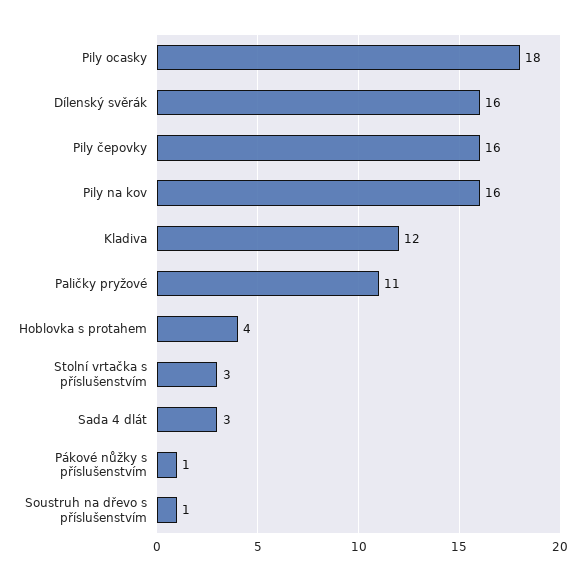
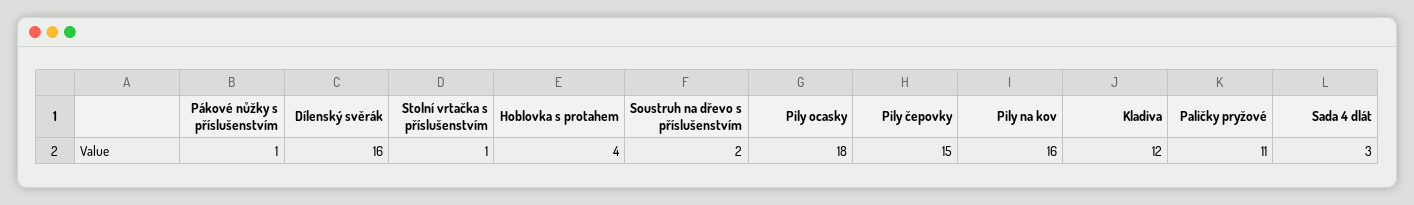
  {
    "Pily ocasky": 18,
    "Dílenský svěrák": 16,
-   "Pily čepovky": 16,
+   "Pily čepovky": 15,
    "Pily na kov": 16,
    "Kladiva": 12,
    "Paličky pryžové": 11,
    "Hoblovka s protahem": 4,
-   "Stolní vrtačka s příslušenstvím": 3,
+   "Stolní vrtačka s příslušenstvím": 1,
    "Sada 4 dlát": 3,
    "Pákové nůžky s příslušenstvím": 1,
-   "Soustruh na dřevo s příslušenstvím": 1
+   "Soustruh na dřevo s příslušenstvím": 2
  }

